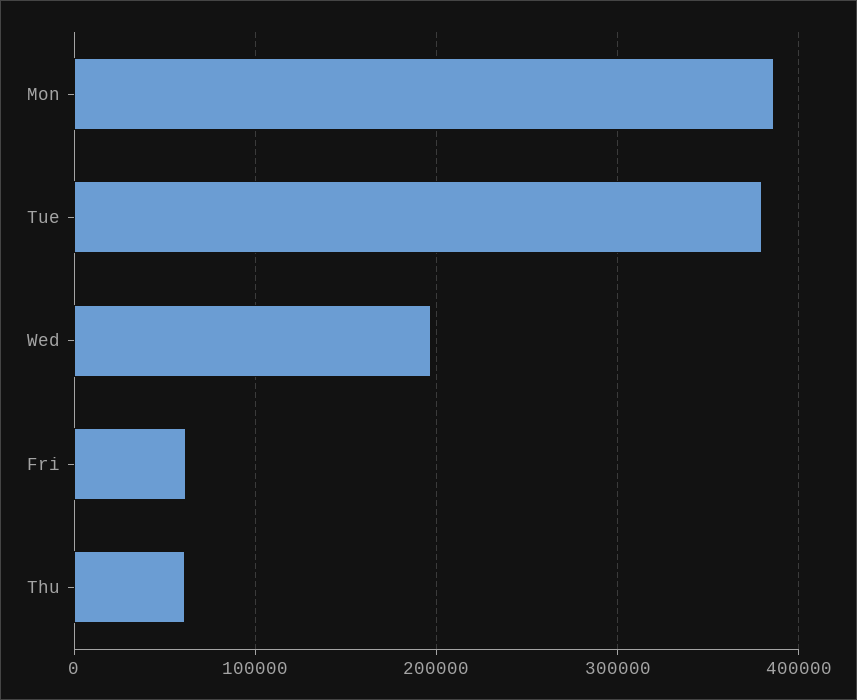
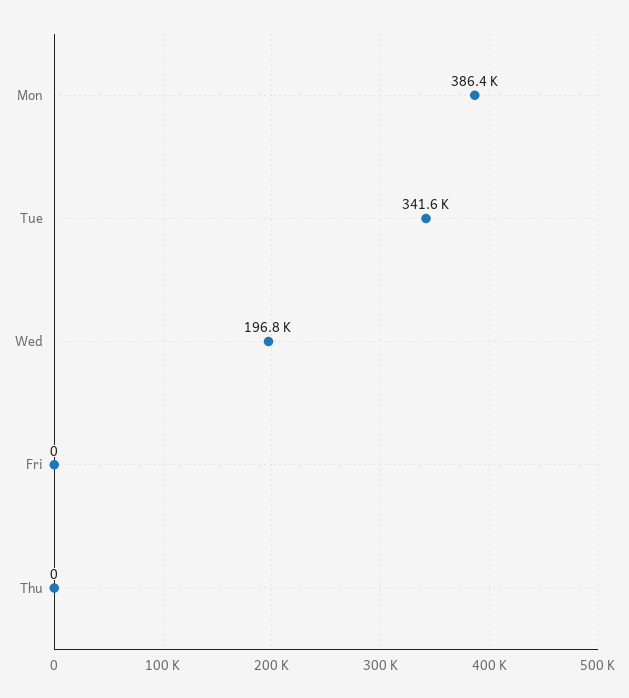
  {
    "Mon": 386400,
-   "Tue": 380000,
+   "Tue": 341600,
    "Wed": 196800,
-   "Fri": 60000,
+   "Fri": 0,
-   "Thu": 60000
+   "Thu": 0
  }

